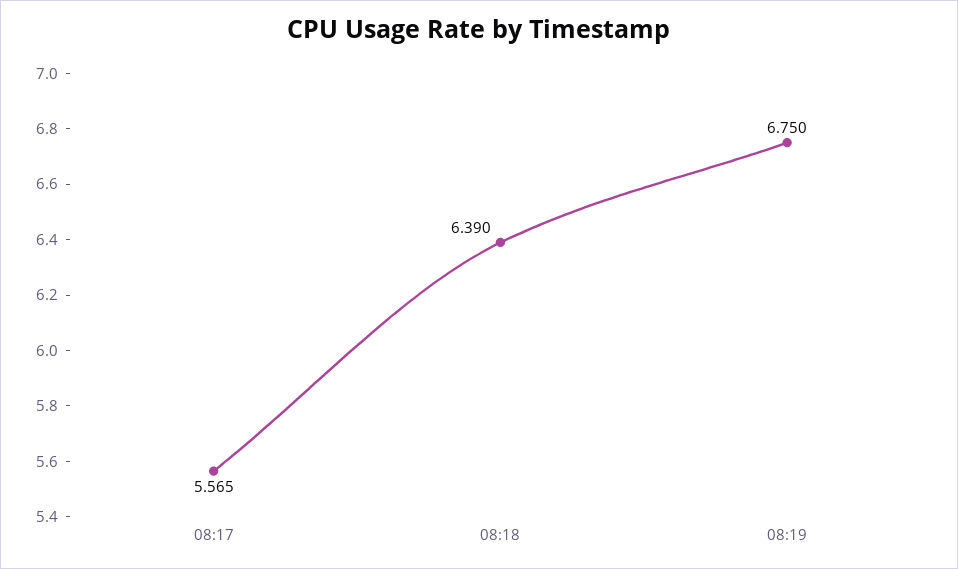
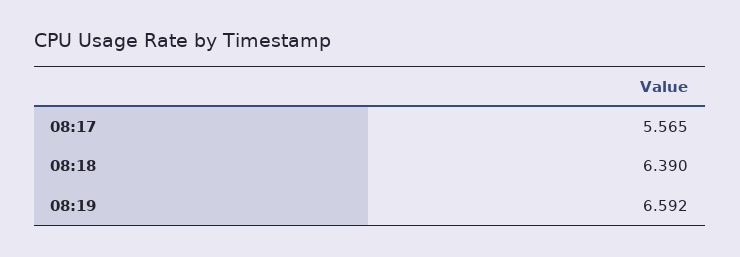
  {
    "08:17": 5.565,
    "08:18": 6.39,
-   "08:19": 6.75
+   "08:19": 6.592
  }

